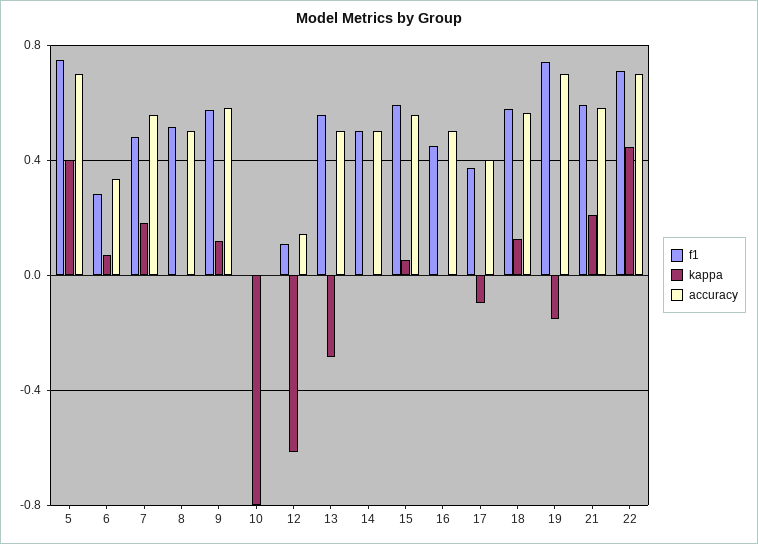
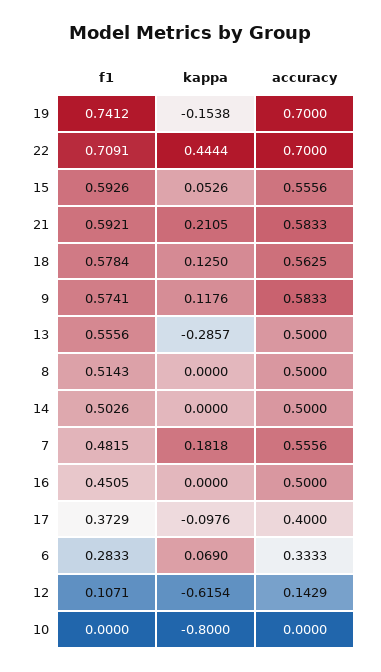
  {
    "f1": {
-     "5": 0.75,
      "6": 0.2833,
      "7": 0.4815,
      "8": 0.5143,
      "9": 0.5741,
      "10": 0,
      "12": 0.1071,
      "13": 0.5556,
      "14": 0.5026,
      "15": 0.5926,
      "16": 0.4505,
      "17": 0.3729,
      "18": 0.5784,
      "19": 0.7412,
      "21": 0.5921,
      "22": 0.7091
    },
    "kappa": {
-     "5": 0.4,
      "6": 0.069,
      "7": 0.1818,
      "8": 0,
      "9": 0.1176,
      "10": -0.8,
      "12": -0.6154,
      "13": -0.2857,
      "14": 0,
      "15": 0.0526,
      "16": 0,
      "17": -0.0976,
      "18": 0.125,
      "19": -0.1538,
      "21": 0.2105,
      "22": 0.4444
    },
    "accuracy": {
-     "5": 0.7,
      "6": 0.3333,
      "7": 0.5556,
      "8": 0.5,
      "9": 0.5833,
      "10": 0,
      "12": 0.1429,
      "13": 0.5,
      "14": 0.5,
      "15": 0.5556,
      "16": 0.5,
      "17": 0.4,
      "18": 0.5625,
      "19": 0.7,
      "21": 0.5833,
      "22": 0.7
    }
  }

